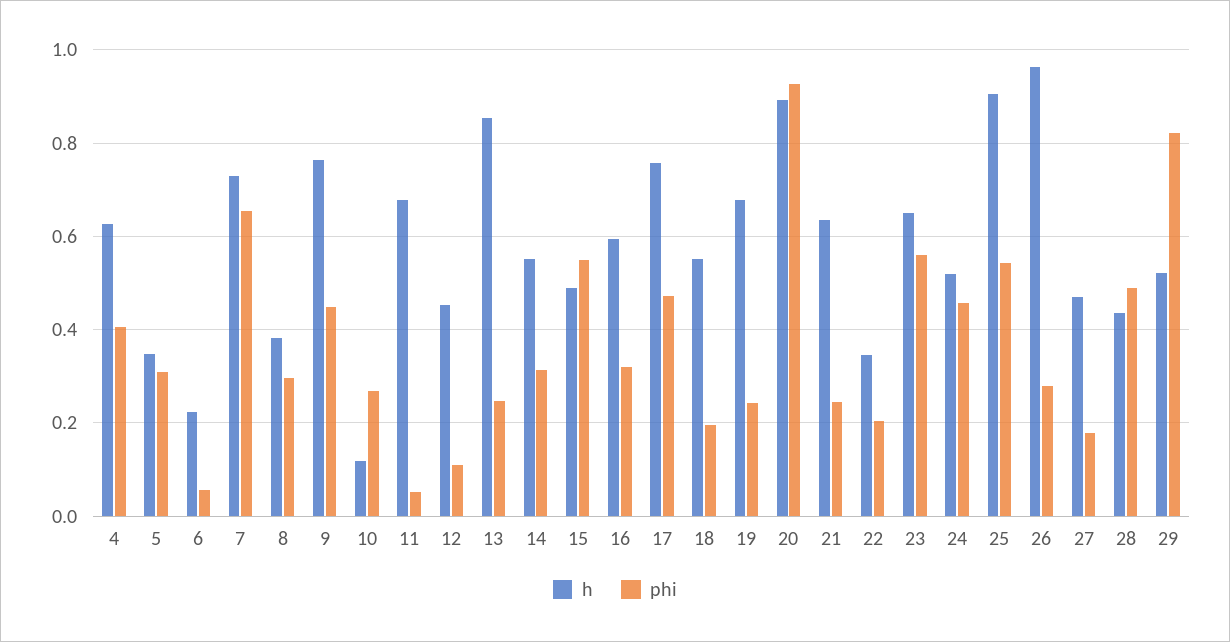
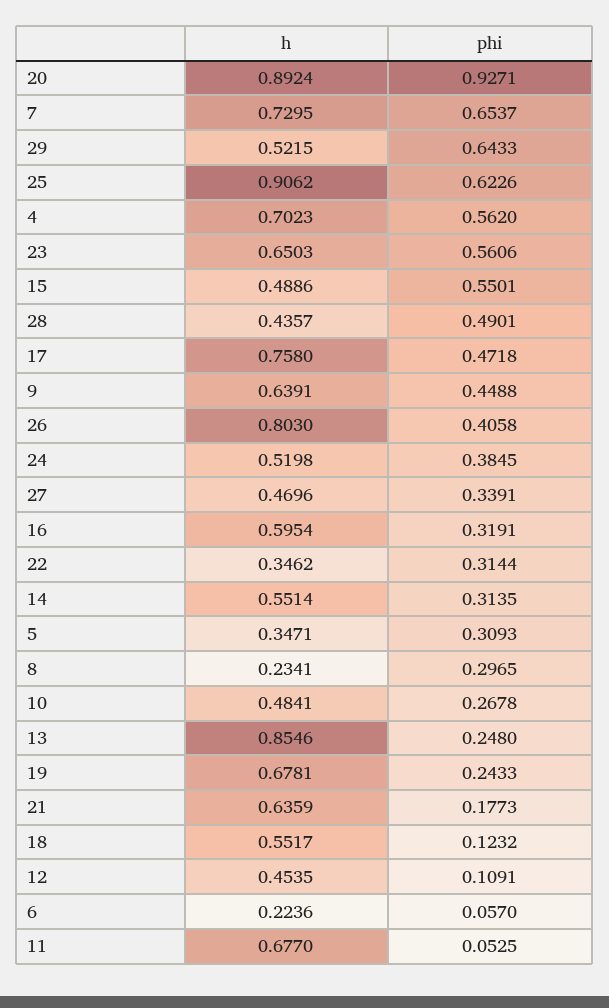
  {
    "h": {
-     "4": 0.62,
+     "4": 0.7023,
      "5": 0.3471,
      "6": 0.2236,
      "7": 0.7295,
-     "8": 0.38,
+     "8": 0.2341,
-     "9": 0.76,
+     "9": 0.6391,
-     "10": 0.12,
+     "10": 0.4841,
      "11": 0.677,
      "12": 0.4535,
      "13": 0.8546,
      "14": 0.5514,
      "15": 0.4886,
      "16": 0.5954,
      "17": 0.758,
      "18": 0.5517,
      "19": 0.6781,
      "20": 0.8924,
      "21": 0.6359,
      "22": 0.3462,
      "23": 0.6503,
      "24": 0.5198,
      "25": 0.9062,
-     "26": 0.96,
+     "26": 0.803,
      "27": 0.4696,
      "28": 0.4357,
      "29": 0.5215
    },
    "phi": {
-     "4": 0.4,
+     "4": 0.562,
      "5": 0.3093,
      "6": 0.057,
      "7": 0.6537,
      "8": 0.2965,
      "9": 0.4488,
      "10": 0.2678,
      "11": 0.0525,
      "12": 0.1091,
      "13": 0.248,
      "14": 0.3135,
      "15": 0.5501,
      "16": 0.3191,
      "17": 0.4718,
-     "18": 0.2,
+     "18": 0.1232,
      "19": 0.2433,
      "20": 0.9271,
-     "21": 0.24,
+     "21": 0.1773,
-     "22": 0.2,
+     "22": 0.3144,
      "23": 0.5606,
-     "24": 0.46,
+     "24": 0.3845,
-     "25": 0.54,
+     "25": 0.6226,
-     "26": 0.28,
+     "26": 0.4058,
-     "27": 0.18,
+     "27": 0.3391,
      "28": 0.4901,
-     "29": 0.82
+     "29": 0.6433
    }
  }

